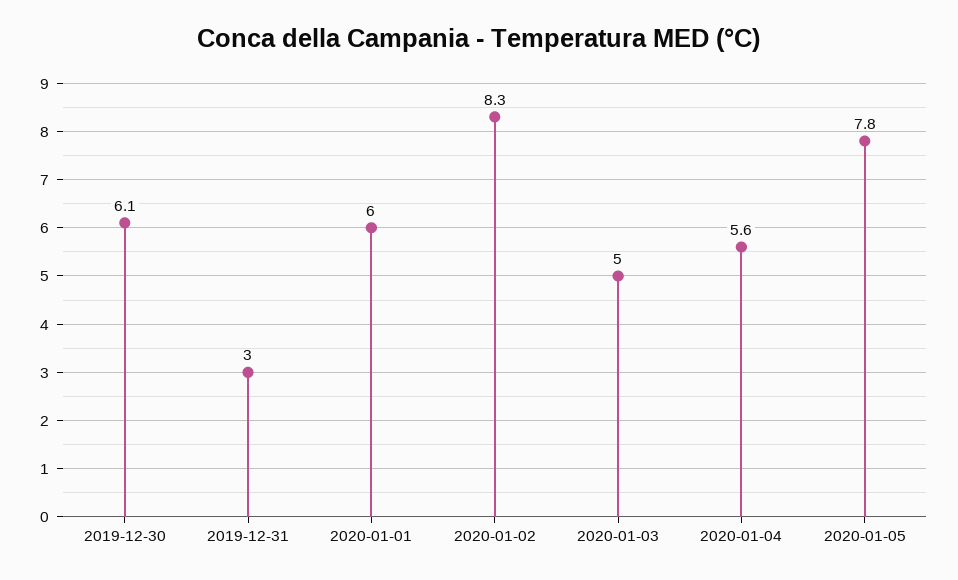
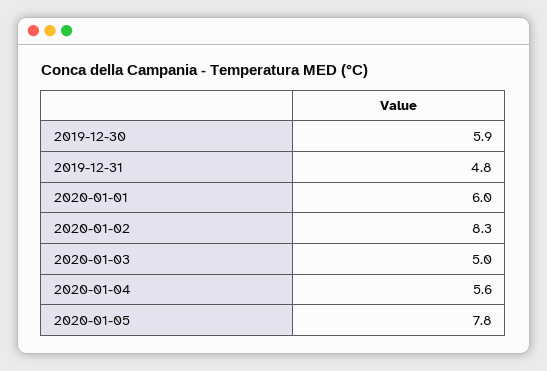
  {
-   "2019-12-30": 6.1,
+   "2019-12-30": 5.9,
-   "2019-12-31": 3,
+   "2019-12-31": 4.8,
    "2020-01-01": 6,
    "2020-01-02": 8.3,
    "2020-01-03": 5,
    "2020-01-04": 5.6,
    "2020-01-05": 7.8
  }

